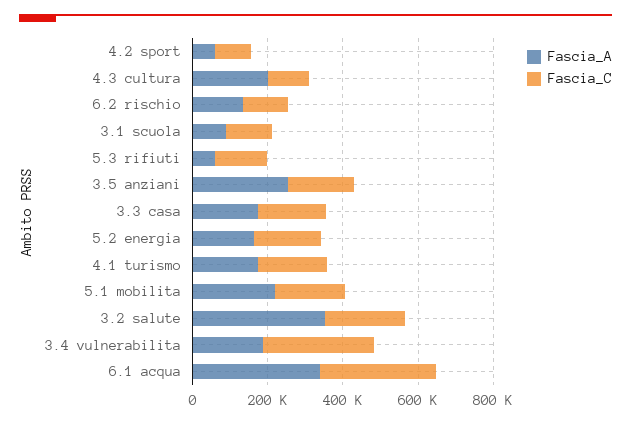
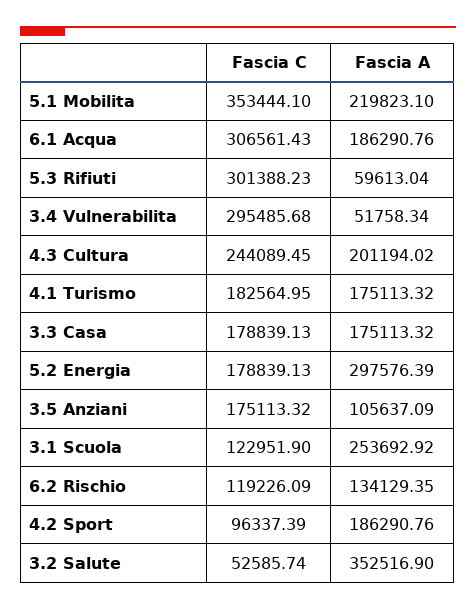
  {
    "Fascia_A": {
-     "4.2 sport": 50000,
+     "4.2 sport": 186290.76,
      "4.3 cultura": 201194.02,
      "6.2 rischio": 134129.35,
-     "3.1 scuola": 100000,
+     "3.1 scuola": 253692.92,
      "5.3 rifiuti": 59613.04,
-     "3.5 anziani": 250000,
+     "3.5 anziani": 105637.09,
      "3.3 casa": 175113.32,
-     "5.2 energia": 150000,
+     "5.2 energia": 297576.39,
      "4.1 turismo": 175113.32,
      "5.1 mobilita": 219823.1,
      "3.2 salute": 352516.9,
-     "3.4 vulnerabilita": 200000,
+     "3.4 vulnerabilita": 51758.34,
-     "6.1 acqua": 350000
+     "6.1 acqua": 186290.76
    },
    "Fascia_C": {
      "4.2 sport": 96337.39,
-     "4.3 cultura": 100000,
+     "4.3 cultura": 244089.45,
      "6.2 rischio": 119226.09,
      "3.1 scuola": 122951.9,
-     "5.3 rifiuti": 150000,
+     "5.3 rifiuti": 301388.23,
      "3.5 anziani": 175113.32,
      "3.3 casa": 178839.13,
      "5.2 energia": 178839.13,
      "4.1 turismo": 182564.95,
-     "5.1 mobilita": 200000,
+     "5.1 mobilita": 353444.1,
-     "3.2 salute": 200000,
+     "3.2 salute": 52585.74,
      "3.4 vulnerabilita": 295485.68,
      "6.1 acqua": 306561.43
    }
  }

